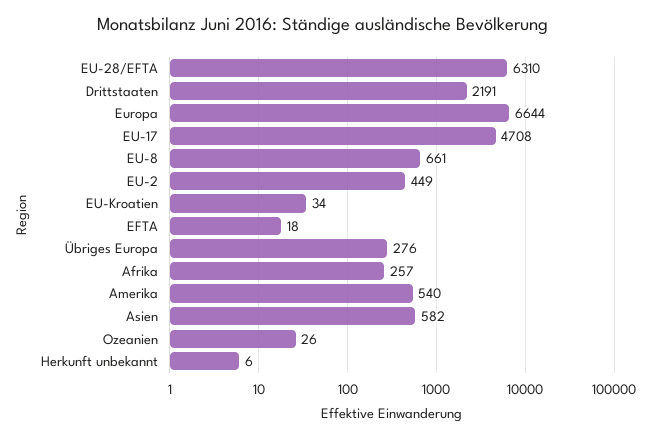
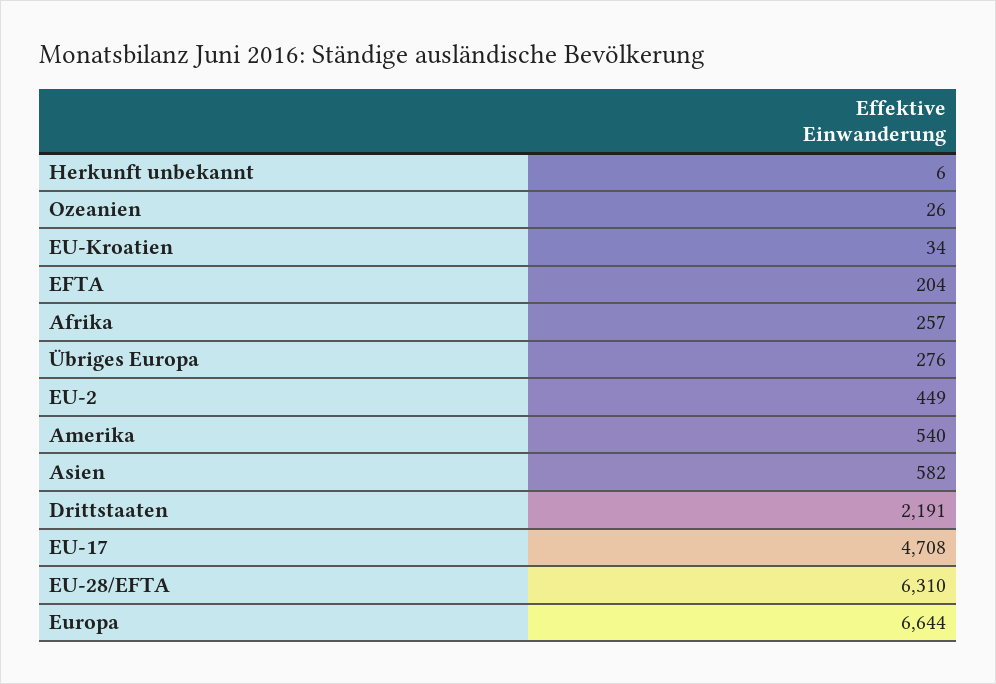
  {
    "EU-28/EFTA": 6310,
    "Drittstaaten": 2191,
    "Europa": 6644,
    "EU-17": 4708,
-   "EU-8": 661,
    "EU-2": 449,
    "EU-Kroatien": 34,
-   "EFTA": 18,
+   "EFTA": 204,
    "Übriges Europa": 276,
    "Afrika": 257,
    "Amerika": 540,
    "Asien": 582,
    "Ozeanien": 26,
    "Herkunft unbekannt": 6
  }

